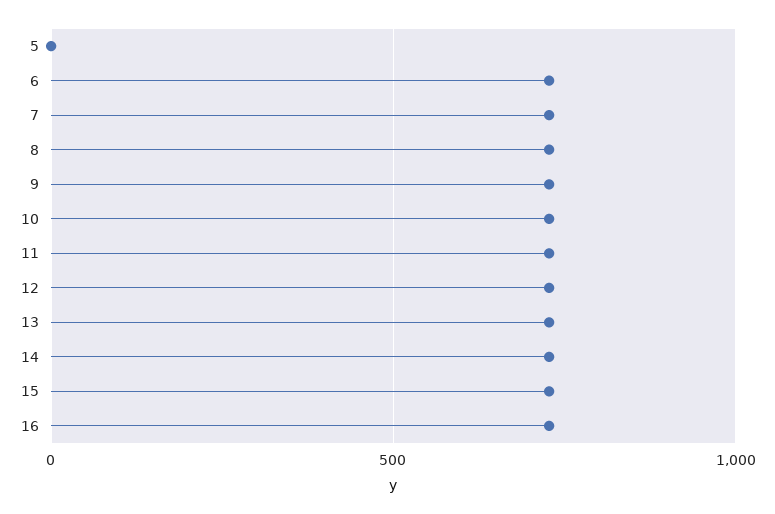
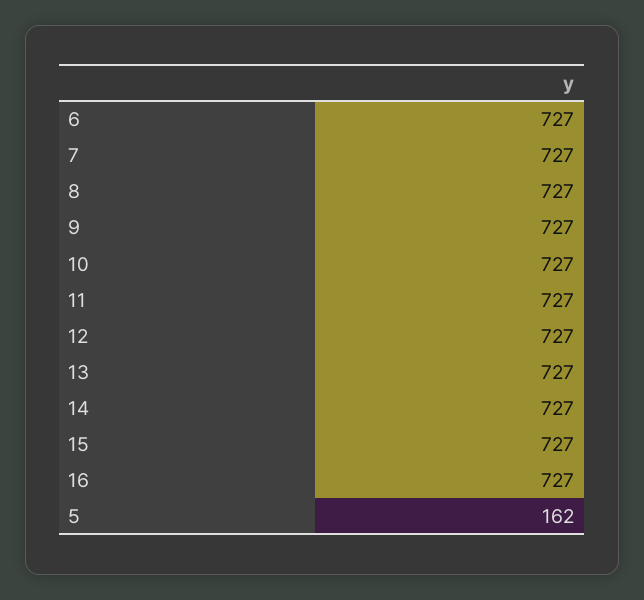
  {
-   "5": 0,
+   "5": 162,
    "6": 727,
    "7": 727,
    "8": 727,
    "9": 727,
    "10": 727,
    "11": 727,
    "12": 727,
    "13": 727,
    "14": 727,
    "15": 727,
    "16": 727
  }

